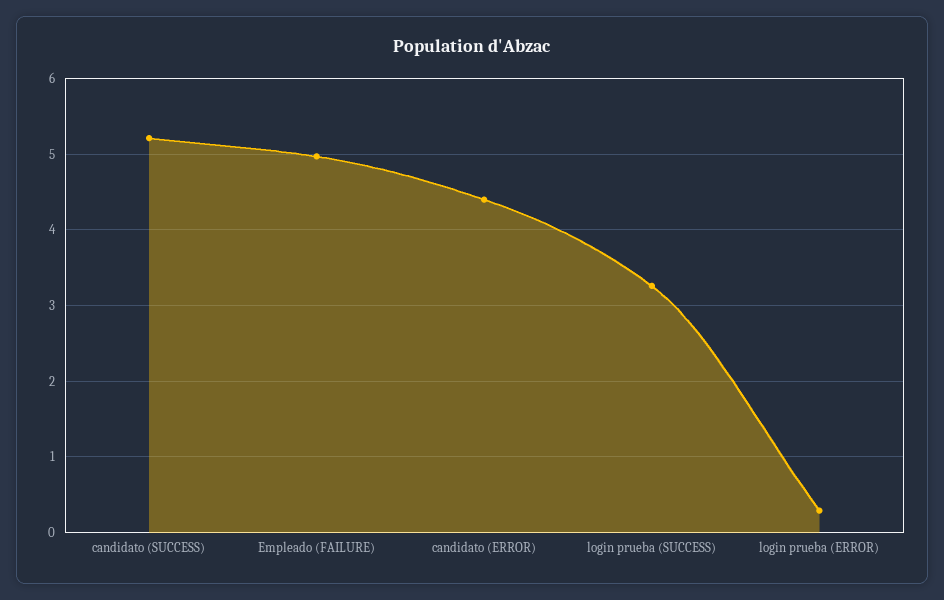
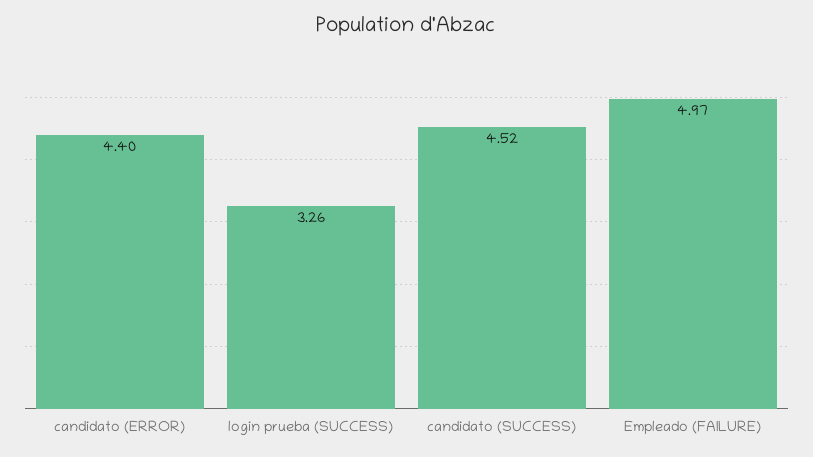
  {
-   "candidato (SUCCESS)": 5.2,
+   "candidato (SUCCESS)": 4.52,
    "Empleado (FAILURE)": 4.97,
    "candidato (ERROR)": 4.4,
-   "login prueba (SUCCESS)": 3.26,
+   "login prueba (SUCCESS)": 3.26
-   "login prueba (ERROR)": 0.3
  }

